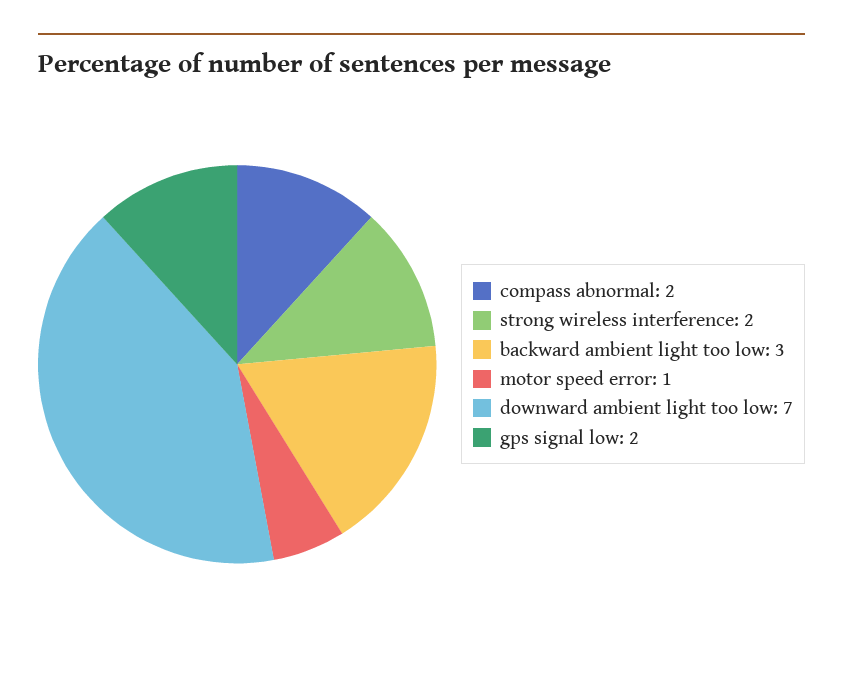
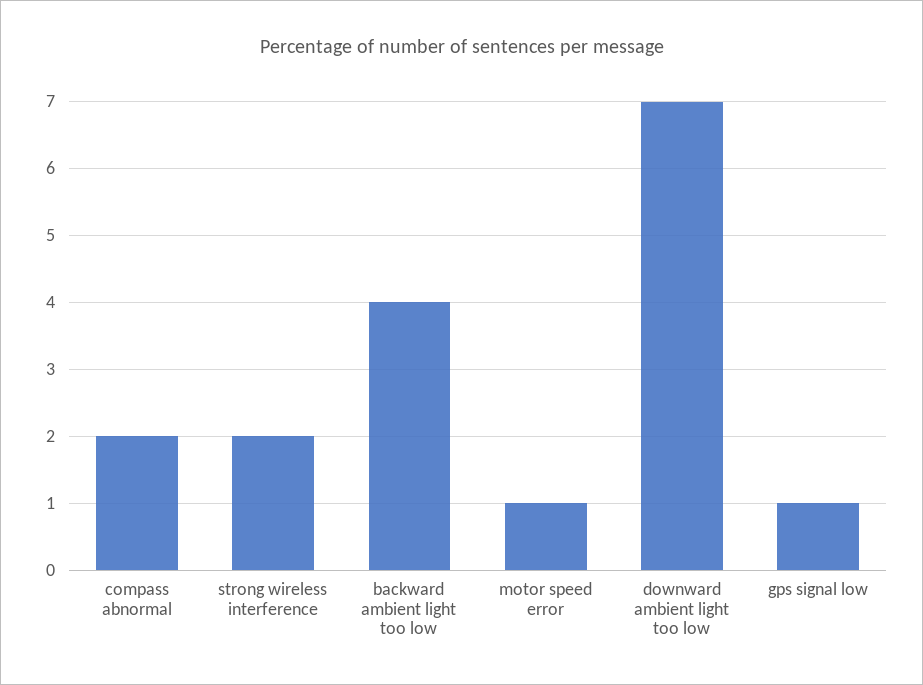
  {
    "compass abnormal": 2,
    "strong wireless interference": 2,
-   "backward ambient light too low": 3,
+   "backward ambient light too low": 4,
    "motor speed error": 1,
    "downward ambient light too low": 7,
-   "gps signal low": 2
+   "gps signal low": 1
  }

